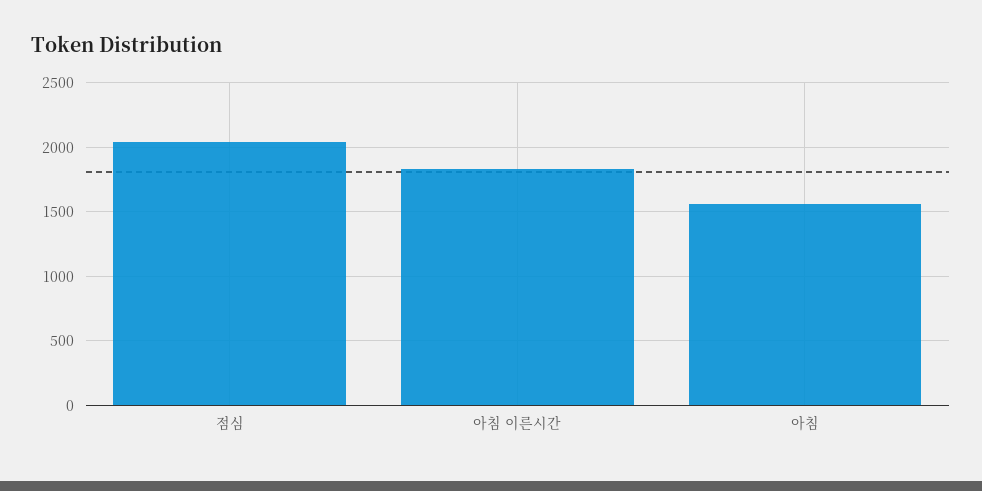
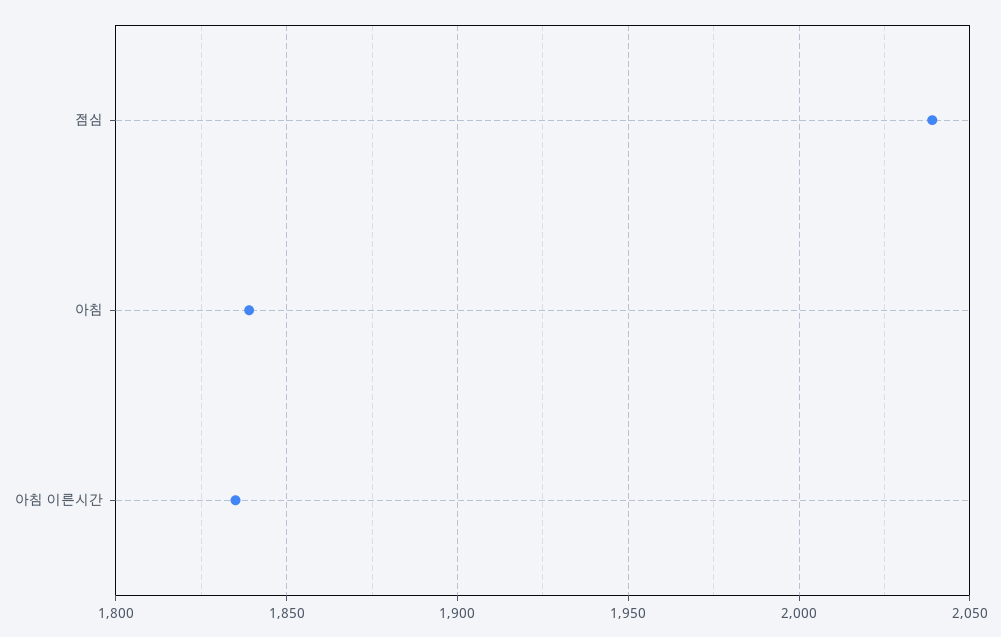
  {
    "점심": 2040,
    "아침 이른시간": 1835,
-   "아침": 1550
+   "아침": 1840
  }

